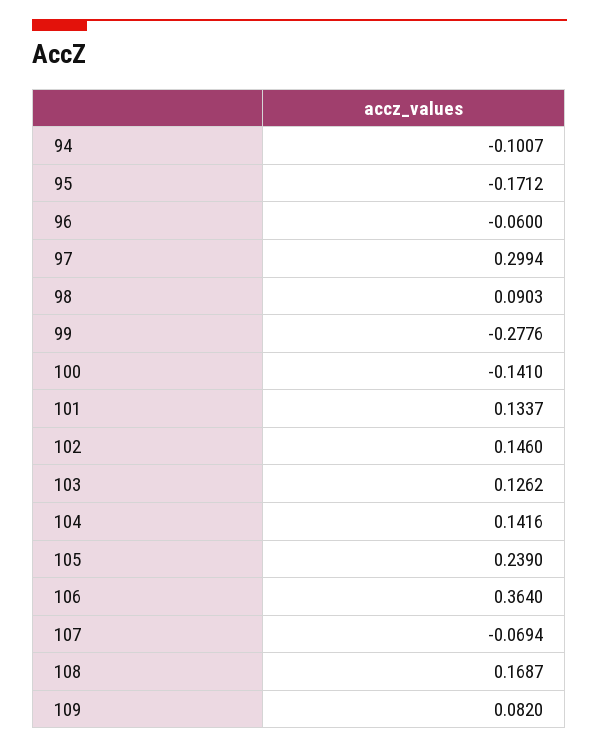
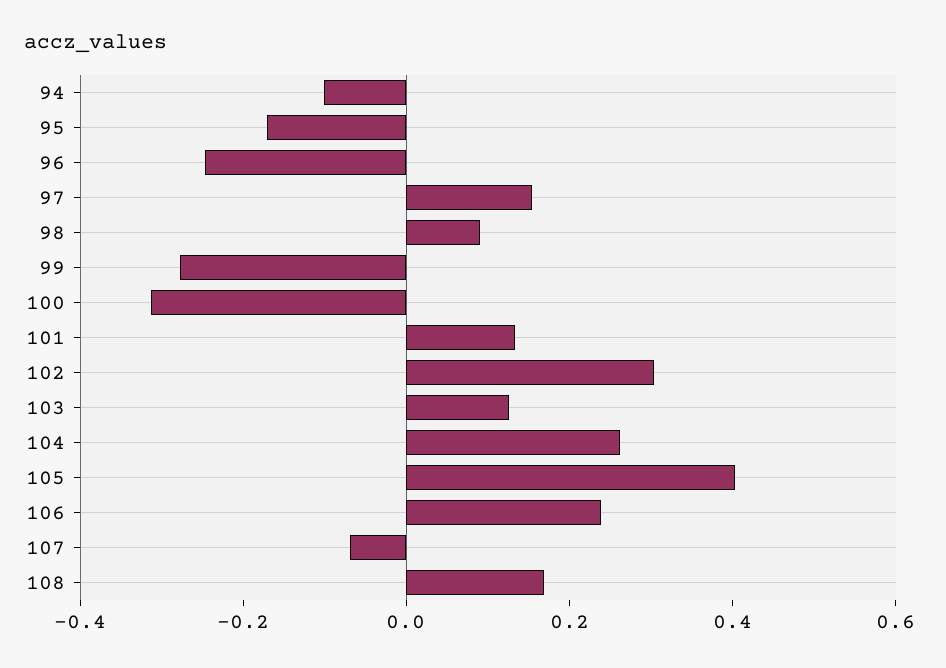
  {
    "94": -0.1007,
    "95": -0.1712,
-   "96": -0.06,
+   "96": -0.25,
-   "97": 0.2994,
+   "97": 0.15,
    "98": 0.0903,
    "99": -0.2776,
-   "100": -0.141,
+   "100": -0.3,
    "101": 0.1337,
-   "102": 0.146,
+   "102": 0.3,
    "103": 0.1262,
-   "104": 0.1416,
+   "104": 0.25,
-   "105": 0.239,
+   "105": 0.4,
-   "106": 0.364,
+   "106": 0.25,
    "107": -0.0694,
-   "108": 0.1687,
+   "108": 0.1687
-   "109": 0.082
  }

